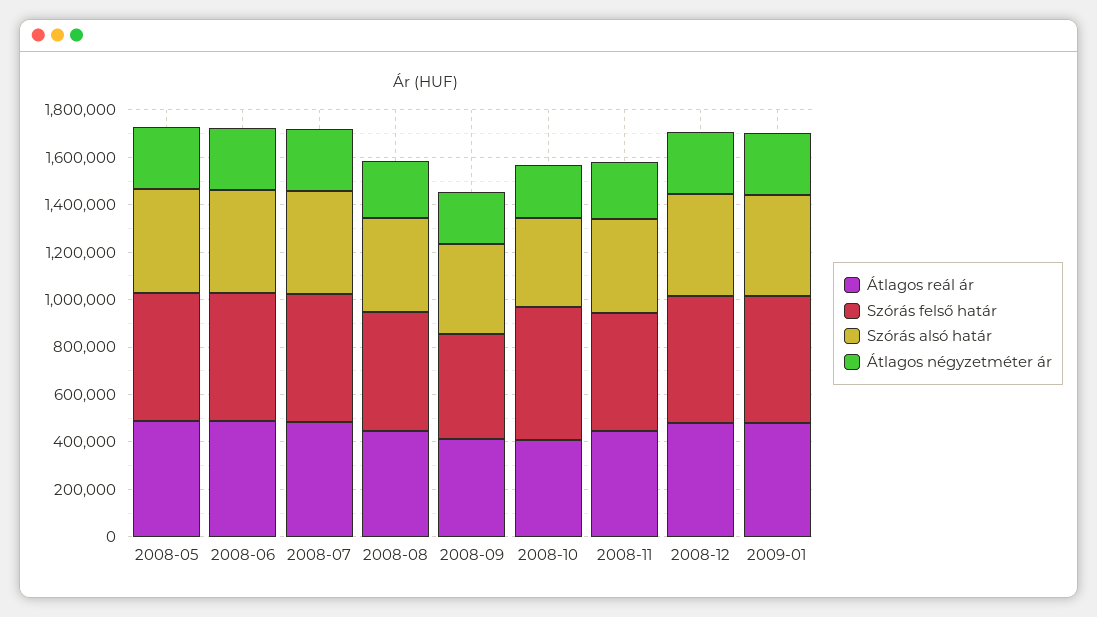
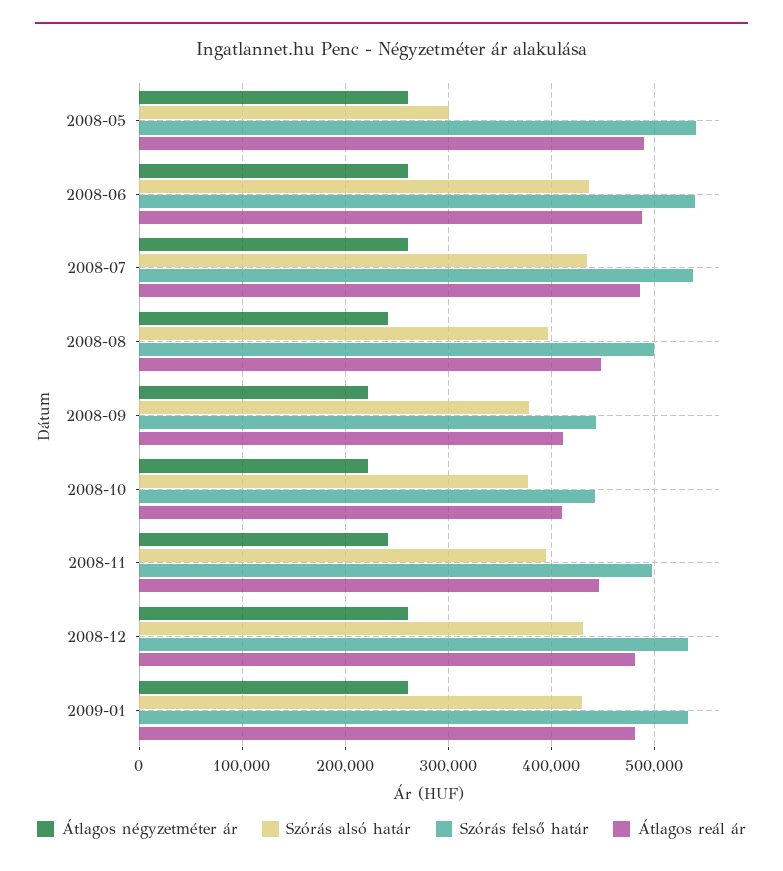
  {
    "Átlagos reál ár": {
      "2008-05": 490000,
      "2008-06": 490000,
      "2008-07": 490000,
      "2008-08": 450000,
      "2008-09": 410000,
      "2008-10": 410000,
      "2008-11": 450000,
      "2008-12": 480000,
      "2009-01": 480000
    },
    "Szórás felső határ": {
      "2008-05": 540000,
      "2008-06": 540000,
      "2008-07": 540000,
      "2008-08": 500000,
      "2008-09": 440000,
-     "2008-10": 550000,
+     "2008-10": 440000,
      "2008-11": 500000,
      "2008-12": 530000,
      "2009-01": 530000
    },
    "Szórás alsó határ": {
-     "2008-05": 450000,
+     "2008-05": 300000,
      "2008-06": 440000,
      "2008-07": 430000,
      "2008-08": 400000,
      "2008-09": 380000,
      "2008-10": 380000,
      "2008-11": 390000,
      "2008-12": 430000,
      "2009-01": 430000
    },
    "Átlagos négyzetméter ár": {
      "2008-05": 260000,
      "2008-06": 260000,
      "2008-07": 260000,
      "2008-08": 240000,
      "2008-09": 220000,
      "2008-10": 220000,
      "2008-11": 240000,
      "2008-12": 260000,
      "2009-01": 260000
    }
  }

